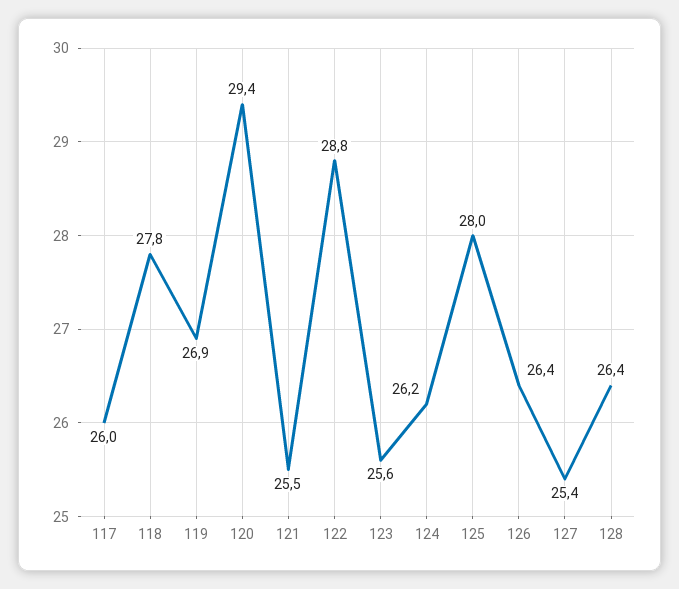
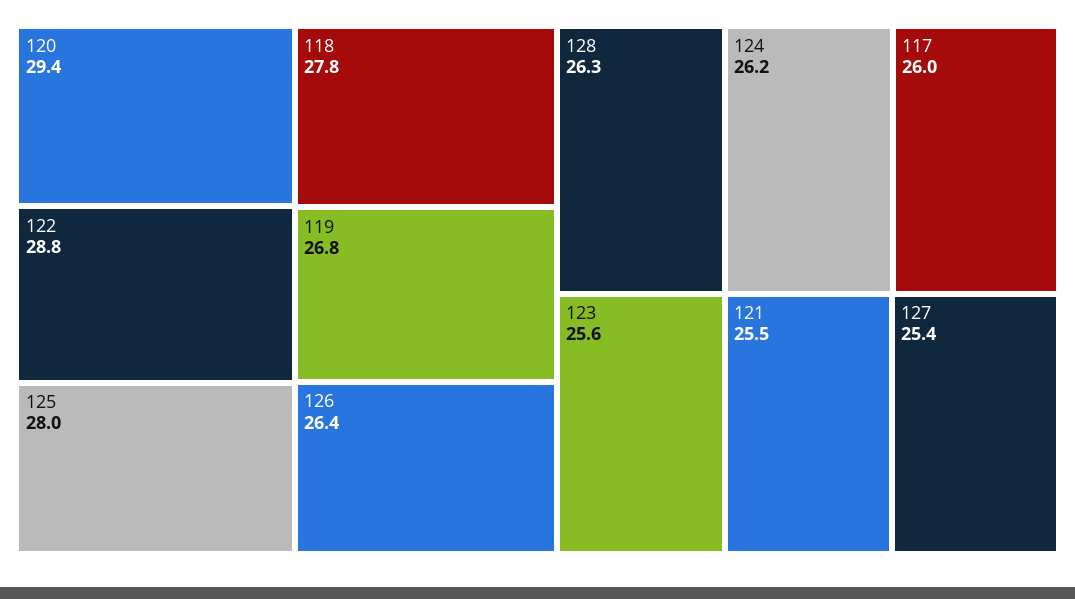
  {
    "117": 26,
    "118": 27.8,
-   "119": 26.9,
+   "119": 26.8,
    "120": 29.4,
    "121": 25.5,
    "122": 28.8,
    "123": 25.6,
    "124": 26.2,
    "125": 28,
    "126": 26.4,
    "127": 25.4,
-   "128": 26.4
+   "128": 26.3
  }

